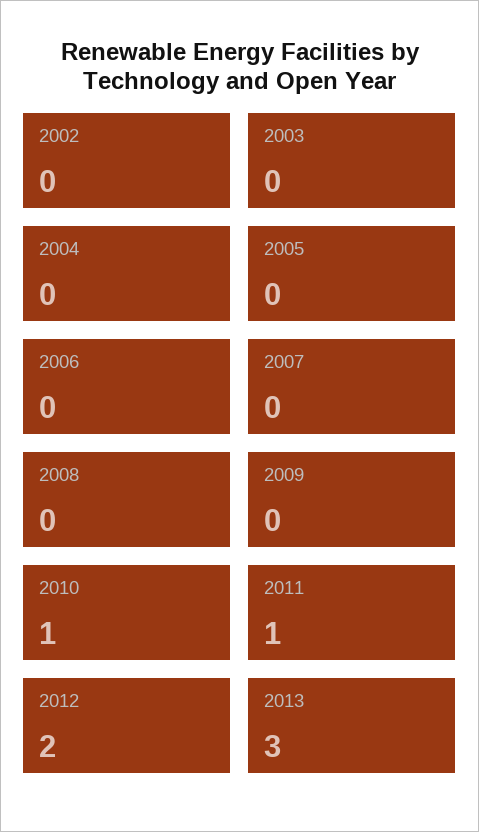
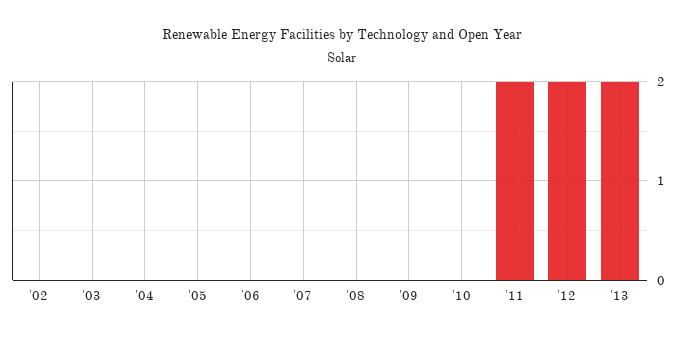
  {
    "2002": 0,
    "2003": 0,
    "2004": 0,
    "2005": 0,
    "2006": 0,
    "2007": 0,
    "2008": 0,
    "2009": 0,
-   "2010": 1,
+   "2010": 0,
-   "2011": 1,
+   "2011": 2,
    "2012": 2,
-   "2013": 3
+   "2013": 2
  }

